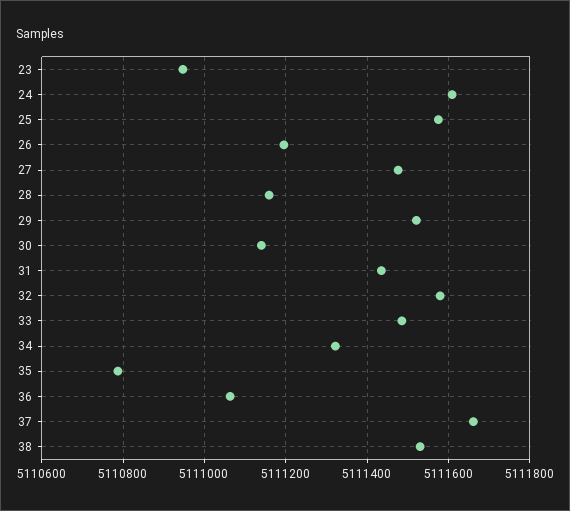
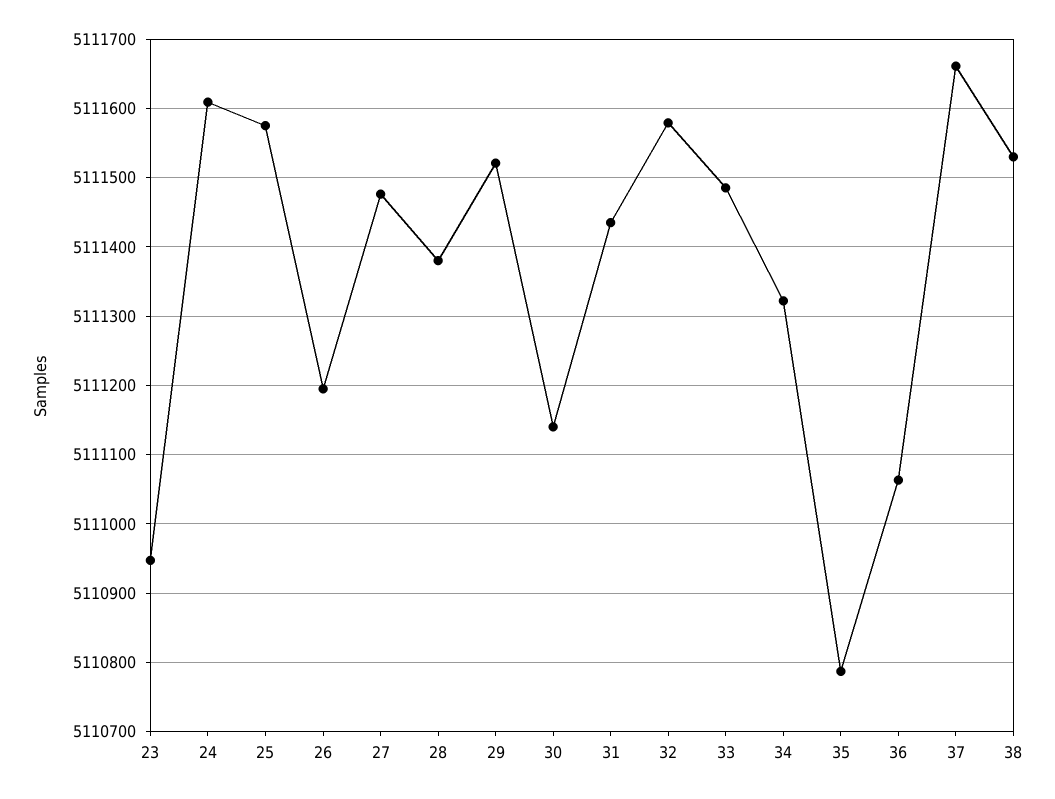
  {
    "23": 5110950,
    "24": 5111610,
    "25": 5111580,
    "26": 5111200,
    "27": 5111480,
-   "28": 5111160,
+   "28": 5111380,
    "29": 5111520,
    "30": 5111140,
    "31": 5111440,
    "32": 5111580,
    "33": 5111490,
    "34": 5111320,
    "35": 5110790,
    "36": 5111060,
    "37": 5111660,
    "38": 5111530
  }

